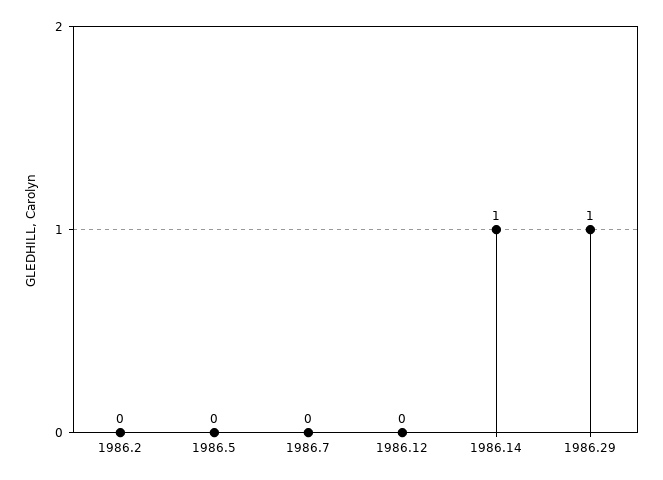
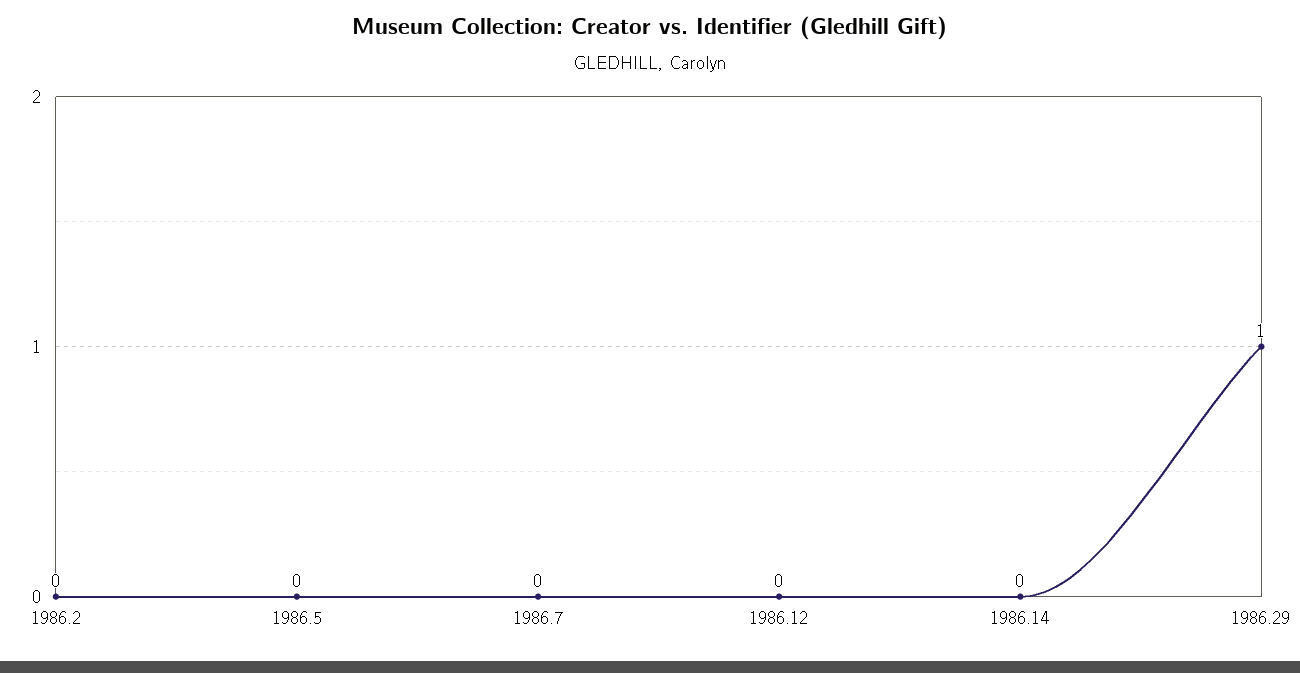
  {
    "1986.2": 0,
    "1986.5": 0,
    "1986.7": 0,
    "1986.12": 0,
-   "1986.14": 1,
+   "1986.14": 0,
    "1986.29": 1
  }

